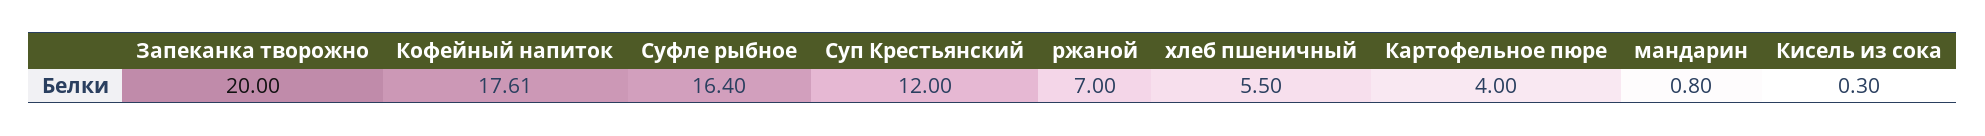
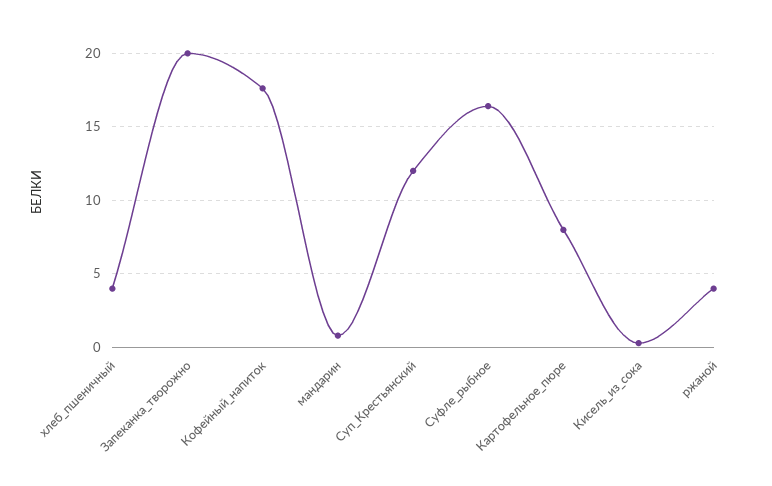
  {
    "Запеканка творожно": 20,
    "Кофейный напиток": 17.61,
    "Суфле рыбное": 16.4,
    "Суп Крестьянский": 12,
-   "ржаной": 7,
+   "ржаной": 4,
-   "хлеб пшеничный": 5.5,
+   "хлеб пшеничный": 4,
-   "Картофельное пюре": 4,
+   "Картофельное пюре": 8,
    "мандарин": 0.8,
    "Кисель из сока": 0.3
  }

